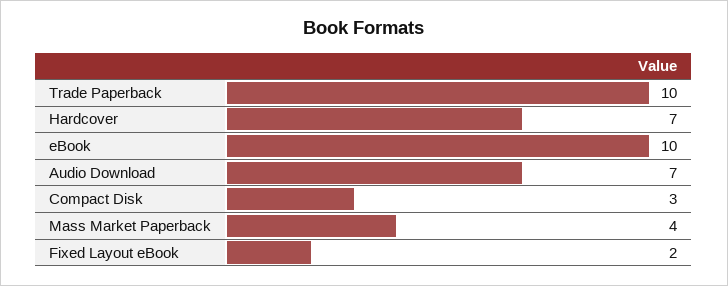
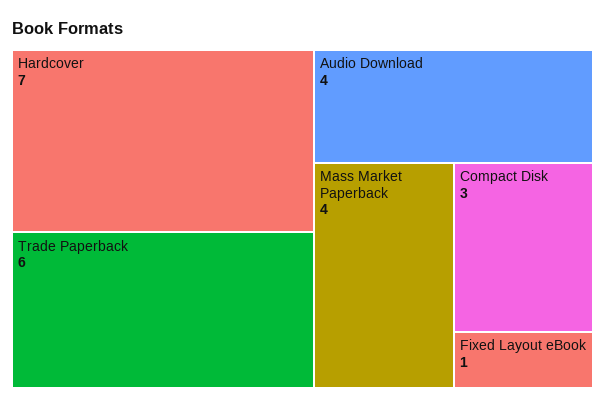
  {
-   "Trade Paperback": 10,
+   "Trade Paperback": 6,
    "Hardcover": 7,
-   "eBook": 10,
-   "Audio Download": 7,
+   "Audio Download": 4,
    "Compact Disk": 3,
    "Mass Market Paperback": 4,
-   "Fixed Layout eBook": 2
+   "Fixed Layout eBook": 1
  }

